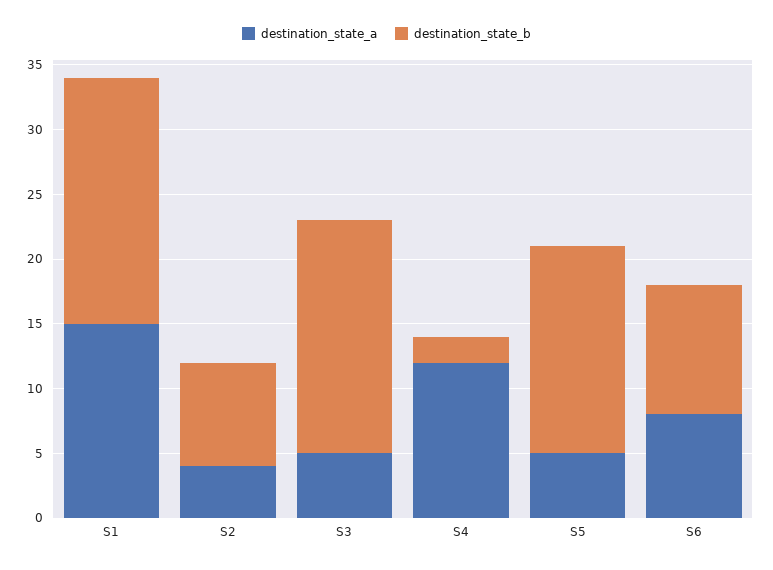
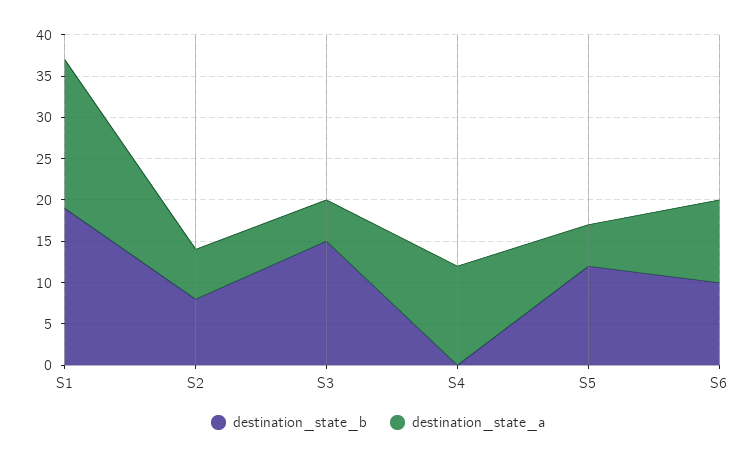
  {
    "destination_state_a": {
-     "S1": 15,
+     "S1": 18,
-     "S2": 4,
+     "S2": 6,
      "S3": 5,
      "S4": 12,
      "S5": 5,
-     "S6": 8
+     "S6": 10
    },
    "destination_state_b": {
      "S1": 19,
      "S2": 8,
-     "S3": 18,
+     "S3": 15,
-     "S4": 2,
+     "S4": 0,
-     "S5": 16,
+     "S5": 12,
      "S6": 10
    }
  }

